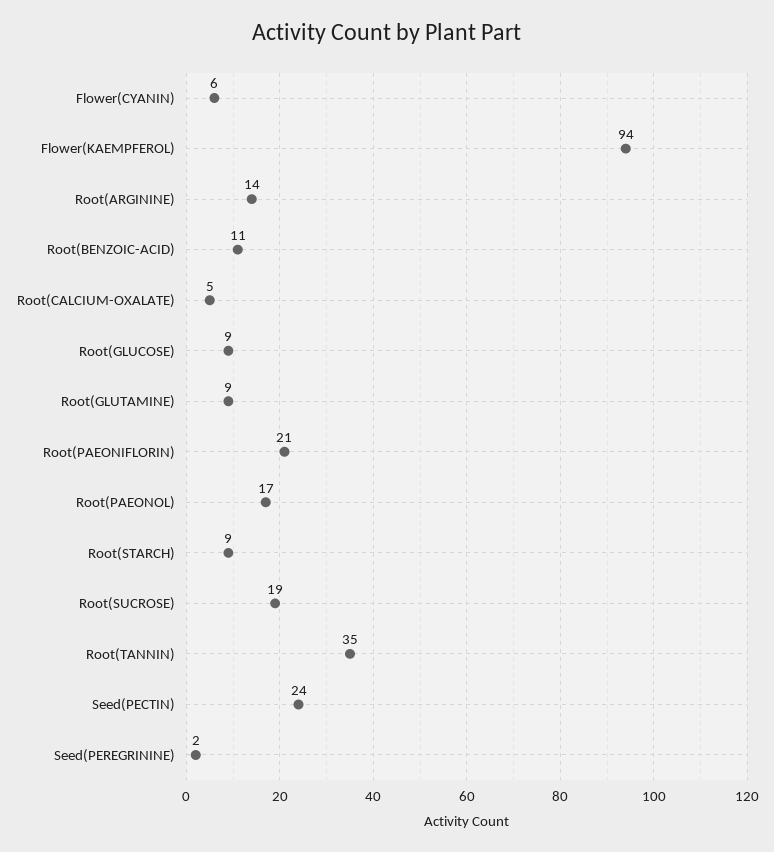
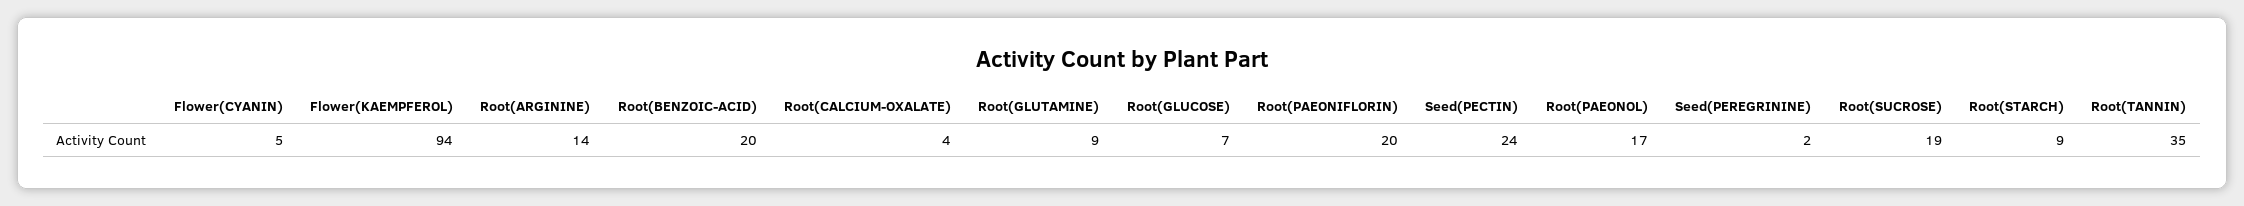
  {
-   "Flower(CYANIN)": 6,
+   "Flower(CYANIN)": 5,
    "Flower(KAEMPFEROL)": 94,
    "Root(ARGININE)": 14,
-   "Root(BENZOIC-ACID)": 11,
+   "Root(BENZOIC-ACID)": 20,
-   "Root(CALCIUM-OXALATE)": 5,
+   "Root(CALCIUM-OXALATE)": 4,
-   "Root(GLUCOSE)": 9,
+   "Root(GLUCOSE)": 7,
    "Root(GLUTAMINE)": 9,
-   "Root(PAEONIFLORIN)": 21,
+   "Root(PAEONIFLORIN)": 20,
    "Root(PAEONOL)": 17,
    "Root(STARCH)": 9,
    "Root(SUCROSE)": 19,
    "Root(TANNIN)": 35,
    "Seed(PECTIN)": 24,
    "Seed(PEREGRININE)": 2
  }

